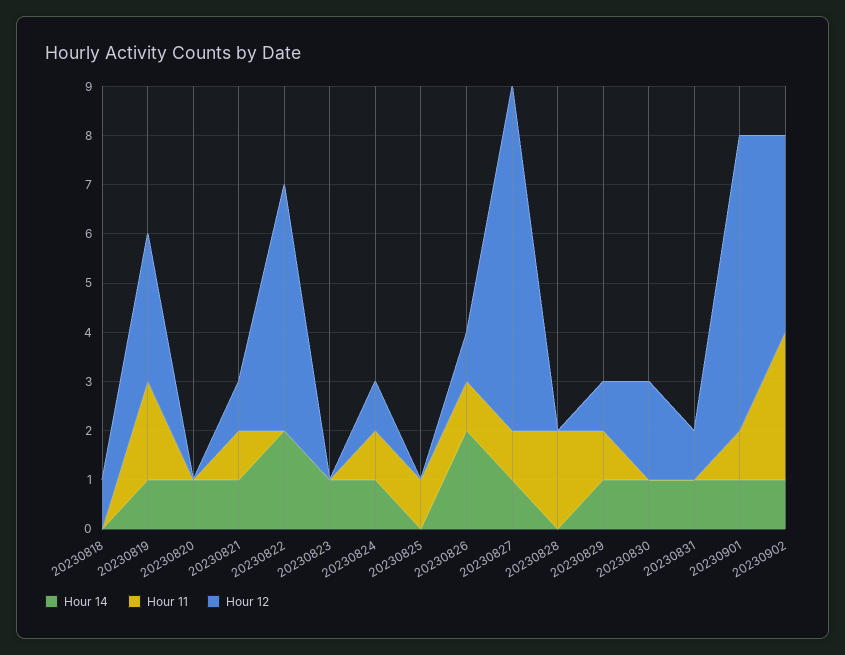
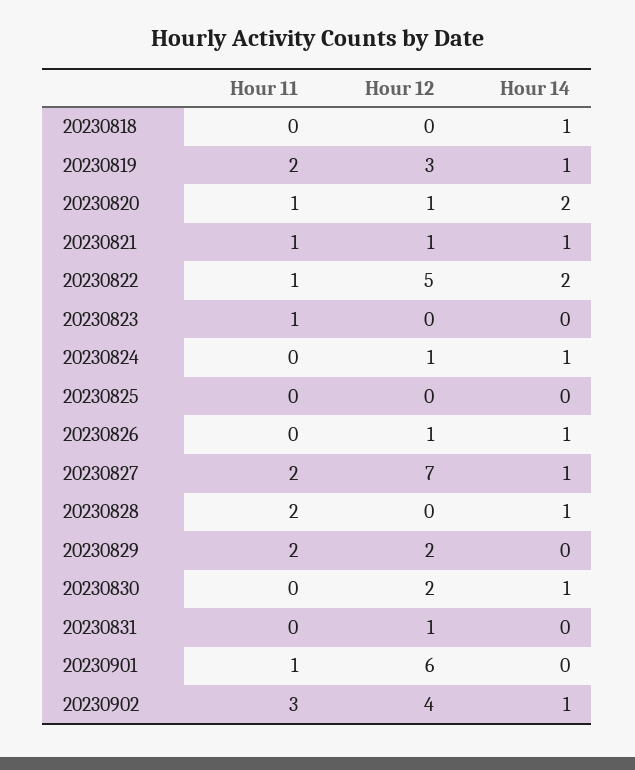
  {
    "Hour 14": {
-     "20230818": 0,
+     "20230818": 1,
      "20230819": 1,
-     "20230820": 1,
+     "20230820": 2,
      "20230821": 1,
      "20230822": 2,
-     "20230823": 1,
+     "20230823": 0,
      "20230824": 1,
      "20230825": 0,
-     "20230826": 2,
+     "20230826": 1,
      "20230827": 1,
-     "20230828": 0,
+     "20230828": 1,
-     "20230829": 1,
+     "20230829": 0,
      "20230830": 1,
-     "20230831": 1,
+     "20230831": 0,
-     "20230901": 1,
+     "20230901": 0,
      "20230902": 1
    },
    "Hour 11": {
      "20230818": 0,
      "20230819": 2,
-     "20230820": 0,
+     "20230820": 1,
      "20230821": 1,
-     "20230822": 0,
+     "20230822": 1,
-     "20230823": 0,
+     "20230823": 1,
-     "20230824": 1,
+     "20230824": 0,
-     "20230825": 1,
+     "20230825": 0,
-     "20230826": 1,
+     "20230826": 0,
-     "20230827": 1,
+     "20230827": 2,
      "20230828": 2,
-     "20230829": 1,
+     "20230829": 2,
      "20230830": 0,
      "20230831": 0,
      "20230901": 1,
      "20230902": 3
    },
    "Hour 12": {
-     "20230818": 1,
+     "20230818": 0,
      "20230819": 3,
-     "20230820": 0,
+     "20230820": 1,
      "20230821": 1,
      "20230822": 5,
      "20230823": 0,
      "20230824": 1,
      "20230825": 0,
      "20230826": 1,
      "20230827": 7,
      "20230828": 0,
-     "20230829": 1,
+     "20230829": 2,
      "20230830": 2,
      "20230831": 1,
      "20230901": 6,
      "20230902": 4
    }
  }

